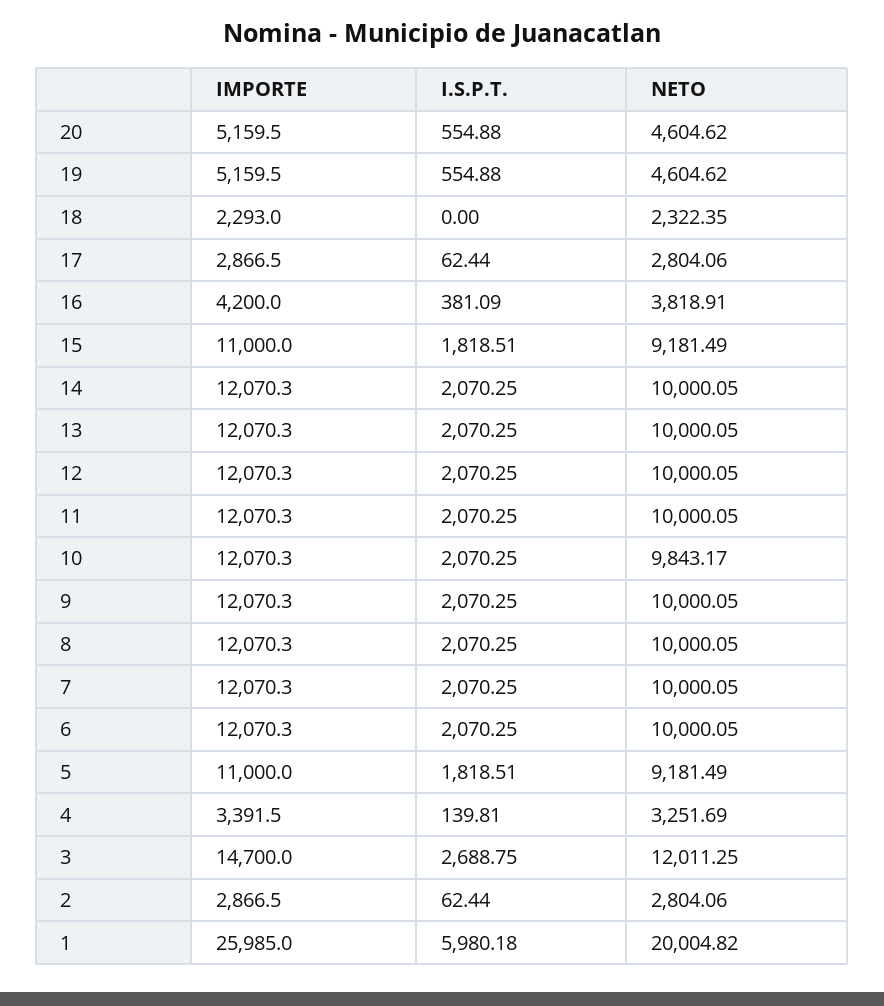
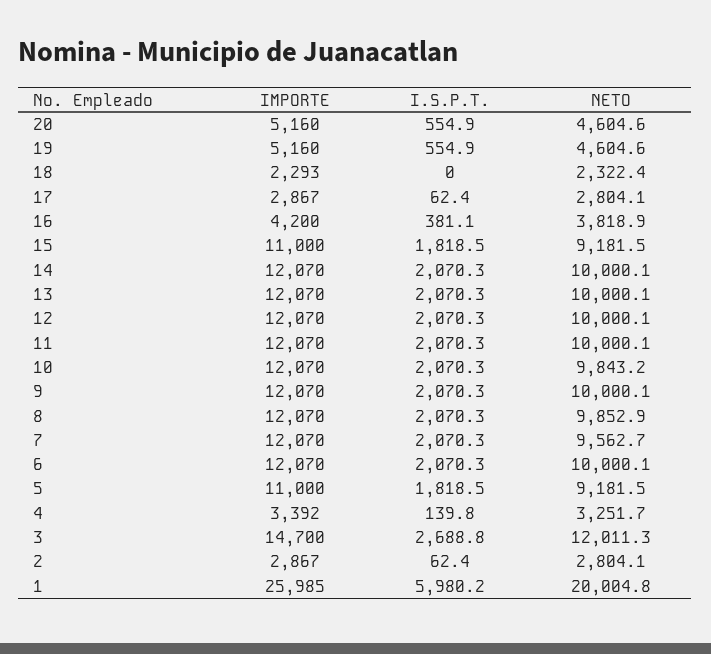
  {
    "IMPORTE": {
      "20": 5159.5,
      "19": 5159.5,
      "18": 2293,
      "17": 2866.5,
      "16": 4200,
      "15": 11000,
      "14": 12070.3,
      "13": 12070.3,
      "12": 12070.3,
      "11": 12070.3,
      "10": 12070.3,
      "9": 12070.3,
      "8": 12070.3,
      "7": 12070.3,
      "6": 12070.3,
      "5": 11000,
      "4": 3391.5,
      "3": 14700,
      "2": 2866.5,
      "1": 25985
    },
    "I.S.P.T.": {
      "20": 554.88,
      "19": 554.88,
      "18": 0,
      "17": 62.44,
      "16": 381.09,
      "15": 1818.51,
      "14": 2070.25,
      "13": 2070.25,
      "12": 2070.25,
      "11": 2070.25,
      "10": 2070.25,
      "9": 2070.25,
      "8": 2070.25,
      "7": 2070.25,
      "6": 2070.25,
      "5": 1818.51,
      "4": 139.81,
      "3": 2688.75,
      "2": 62.44,
      "1": 5980.18
    },
    "NETO": {
      "20": 4604.62,
      "19": 4604.62,
      "18": 2322.35,
      "17": 2804.06,
      "16": 3818.91,
      "15": 9181.49,
      "14": 10000.05,
      "13": 10000.05,
      "12": 10000.05,
      "11": 10000.05,
      "10": 9843.17,
      "9": 10000.05,
-     "8": 10000.05,
+     "8": 9852.9,
-     "7": 10000.05,
+     "7": 9562.7,
      "6": 10000.05,
      "5": 9181.49,
      "4": 3251.69,
      "3": 12011.25,
      "2": 2804.06,
      "1": 20004.82
    }
  }

